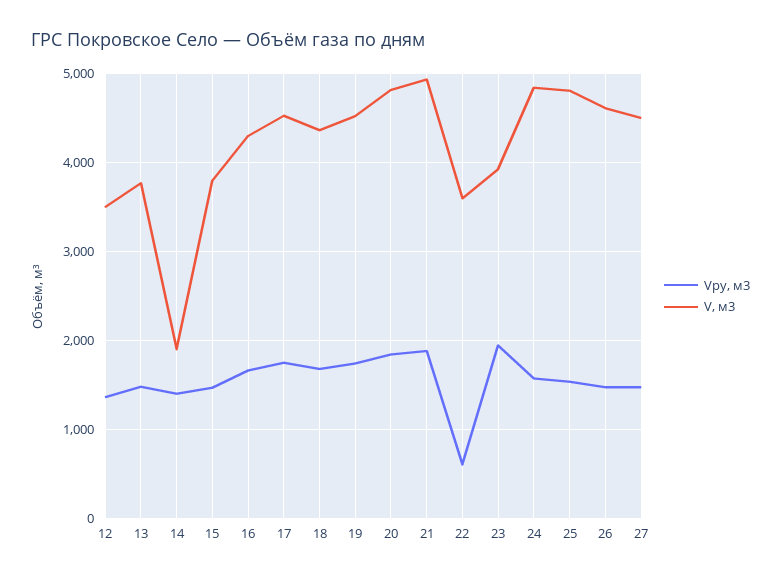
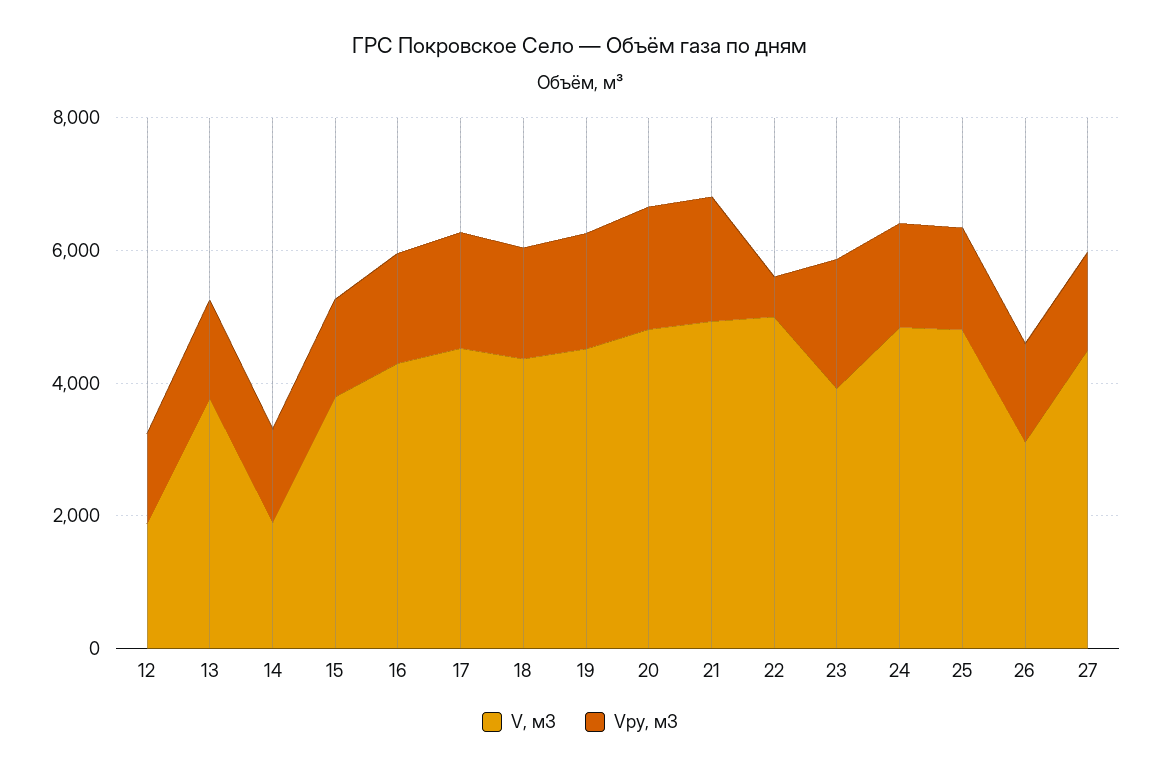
  {
    "Vру, м3": {
      "12": 1400,
      "13": 1500,
      "14": 1400,
      "15": 1500,
      "16": 1700,
      "17": 1700,
      "18": 1700,
      "19": 1700,
      "20": 1800,
      "21": 1900,
      "22": 600,
      "23": 1900,
      "24": 1600,
      "25": 1500,
      "26": 1500,
      "27": 1500
    },
    "V, м3": {
-     "12": 3500,
+     "12": 2000,
      "13": 3800,
      "14": 1900,
      "15": 3800,
      "16": 4300,
      "17": 4500,
      "18": 4400,
      "19": 4500,
      "20": 4800,
      "21": 4900,
-     "22": 3600,
+     "22": 5000,
      "23": 3900,
      "24": 4800,
      "25": 4800,
-     "26": 4600,
+     "26": 3000,
      "27": 4500
    }
  }

